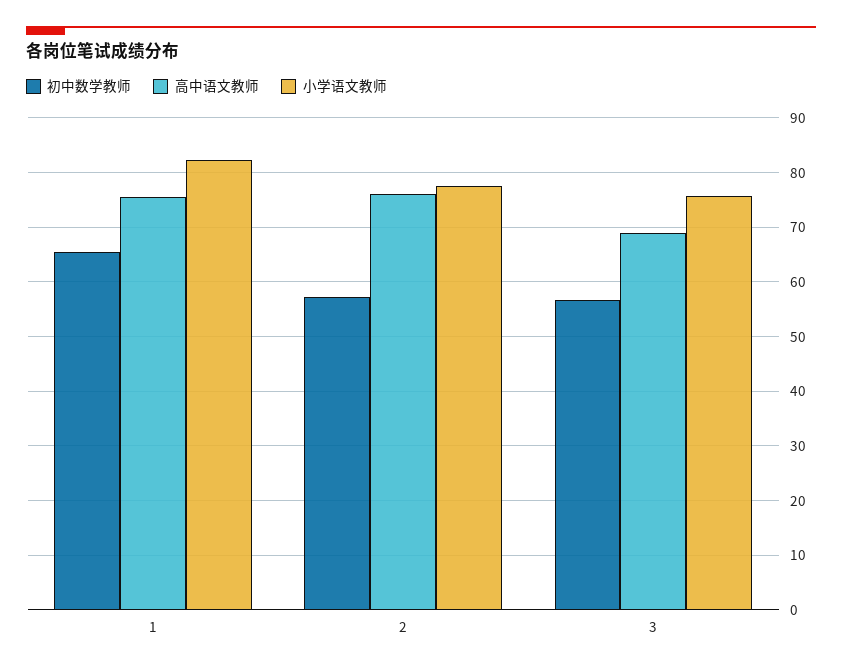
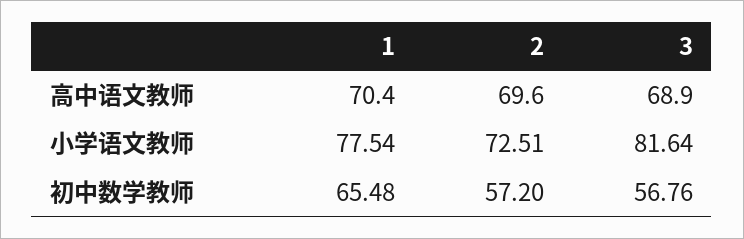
  {
    "初中数学教师": {
      "1": 65.48,
      "2": 57.2,
      "3": 56.76
    },
    "高中语文教师": {
-     "1": 76,
+     "1": 70.4,
-     "2": 76,
+     "2": 69.6,
      "3": 68.9
    },
    "小学语文教师": {
-     "1": 82,
+     "1": 77.54,
-     "2": 78,
+     "2": 72.51,
-     "3": 76
+     "3": 81.64
    }
  }

